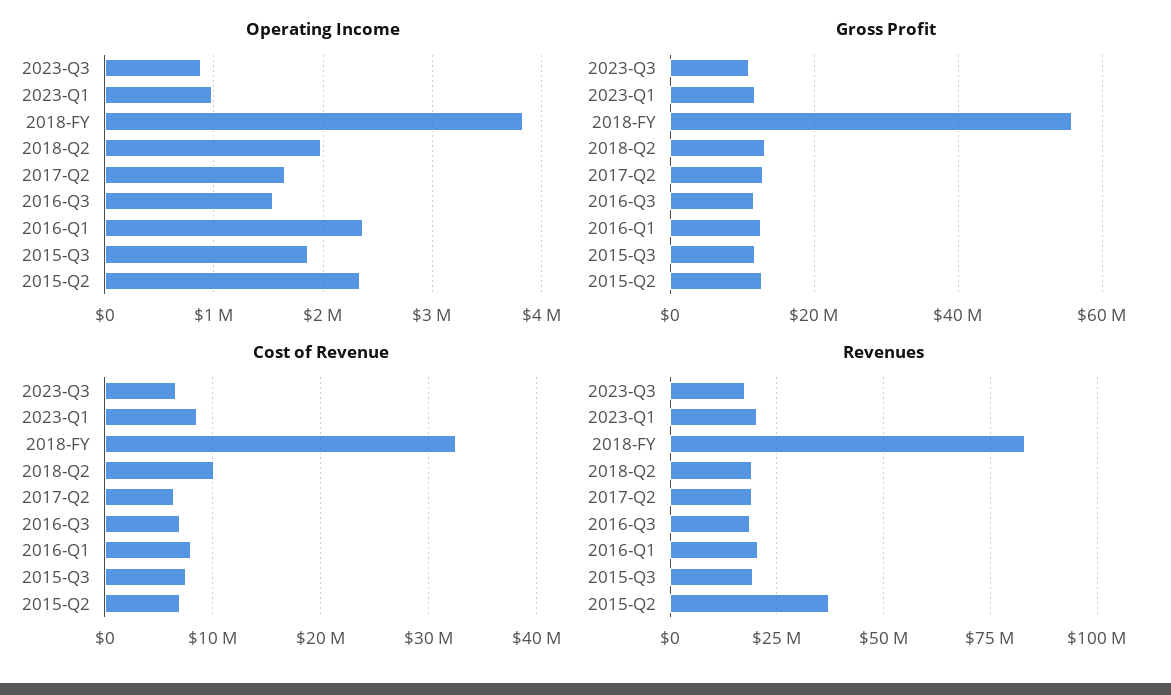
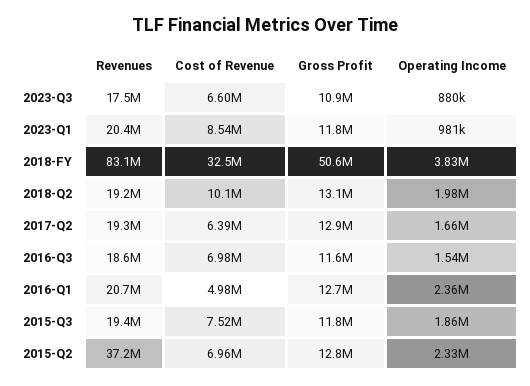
  {
    "Operating Income": {
      "2023-Q3": 880000,
      "2023-Q1": 981000,
      "2018-FY": 3830000,
      "2018-Q2": 1980000,
      "2017-Q2": 1660000,
      "2016-Q3": 1540000,
      "2016-Q1": 2360000,
      "2015-Q3": 1860000,
      "2015-Q2": 2330000
    },
    "Gross Profit": {
      "2023-Q3": 10900000,
      "2023-Q1": 11800000,
-     "2018-FY": 56000000,
+     "2018-FY": 50600000,
      "2018-Q2": 13100000,
      "2017-Q2": 12900000,
      "2016-Q3": 11600000,
      "2016-Q1": 12700000,
      "2015-Q3": 11800000,
      "2015-Q2": 12800000
    },
    "Cost of Revenue": {
      "2023-Q3": 6600000,
      "2023-Q1": 8540000,
      "2018-FY": 32500000,
      "2018-Q2": 10100000,
      "2017-Q2": 6390000,
      "2016-Q3": 6980000,
-     "2016-Q1": 8000000,
+     "2016-Q1": 4980000,
      "2015-Q3": 7520000,
      "2015-Q2": 6960000
    },
    "Revenues": {
      "2023-Q3": 17500000,
      "2023-Q1": 20400000,
      "2018-FY": 83100000,
      "2018-Q2": 19200000,
      "2017-Q2": 19300000,
      "2016-Q3": 18600000,
      "2016-Q1": 20700000,
      "2015-Q3": 19400000,
      "2015-Q2": 37200000
    }
  }

